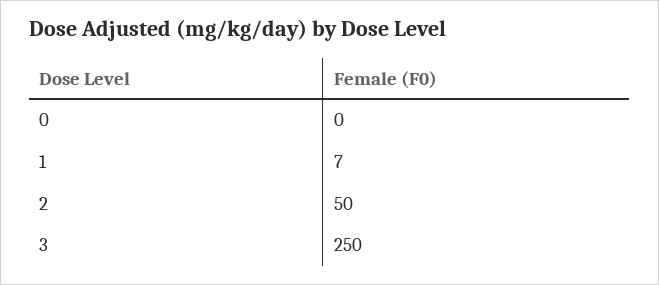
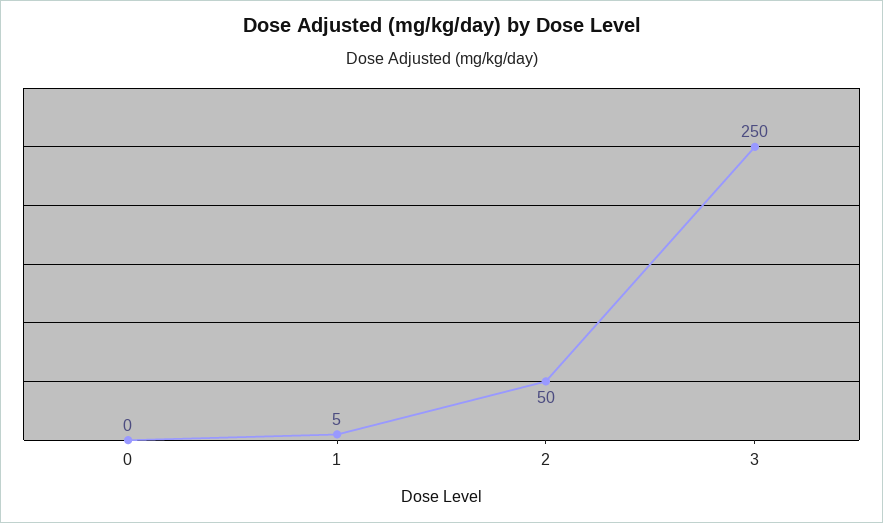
  {
    "0": 0,
-   "1": 7,
+   "1": 5,
    "2": 50,
    "3": 250
  }

